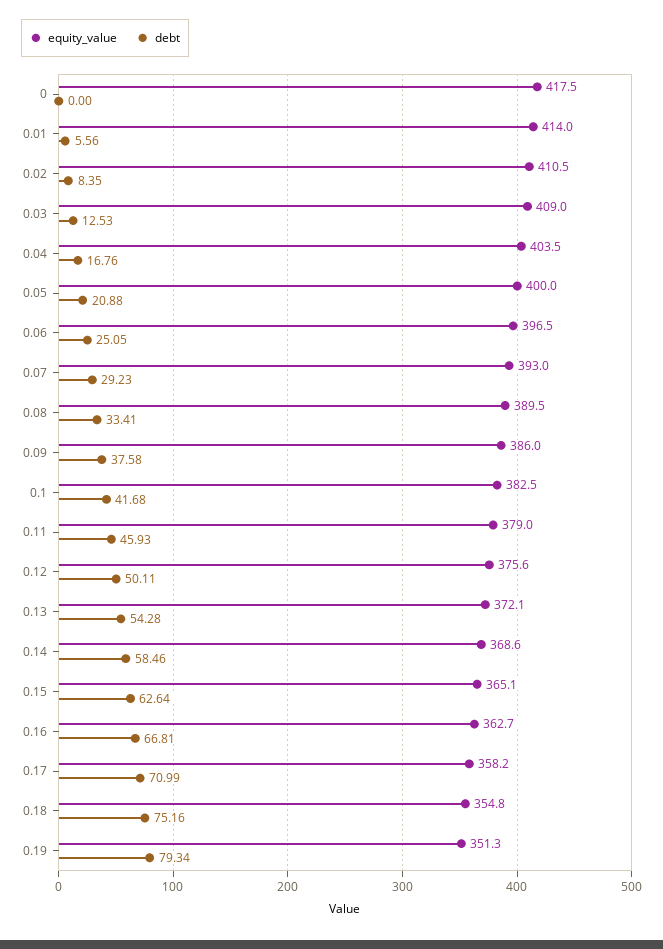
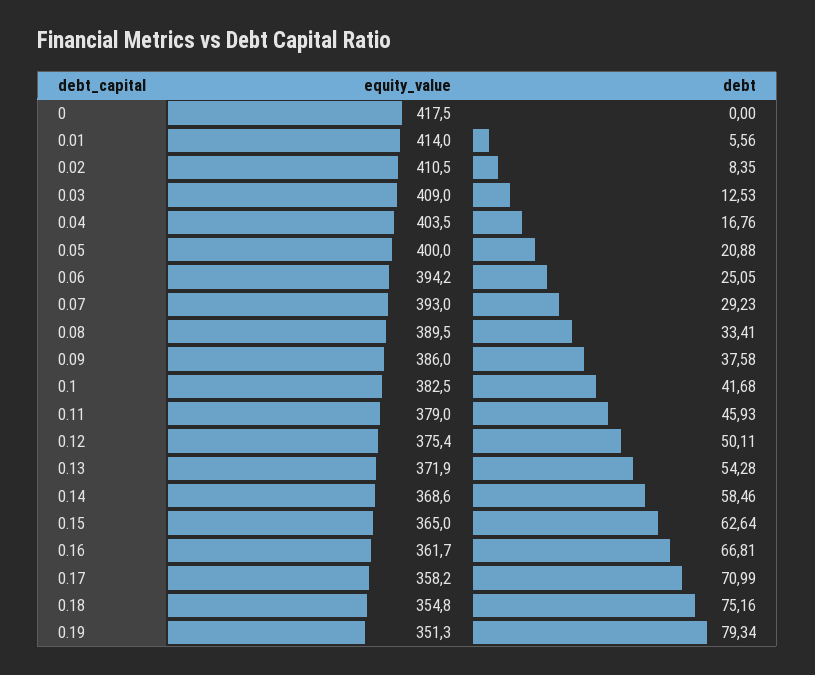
  {
    "equity_value": {
      "0": 417.5,
      "0.01": 414,
      "0.02": 410.5,
      "0.03": 409,
      "0.04": 403.5,
      "0.05": 400,
-     "0.06": 396.5,
+     "0.06": 394.2,
      "0.07": 393,
      "0.08": 389.5,
      "0.09": 386,
      "0.1": 382.5,
      "0.11": 379,
-     "0.12": 375.6,
+     "0.12": 375.4,
-     "0.13": 372.1,
+     "0.13": 371.9,
      "0.14": 368.6,
-     "0.15": 365.1,
+     "0.15": 365,
-     "0.16": 362.7,
+     "0.16": 361.7,
      "0.17": 358.2,
      "0.18": 354.8,
      "0.19": 351.3
    },
    "debt": {
      "0": 0,
      "0.01": 5.56,
      "0.02": 8.35,
      "0.03": 12.53,
      "0.04": 16.76,
      "0.05": 20.88,
      "0.06": 25.05,
      "0.07": 29.23,
      "0.08": 33.41,
      "0.09": 37.58,
      "0.1": 41.68,
      "0.11": 45.93,
      "0.12": 50.11,
      "0.13": 54.28,
      "0.14": 58.46,
      "0.15": 62.64,
      "0.16": 66.81,
      "0.17": 70.99,
      "0.18": 75.16,
      "0.19": 79.34
    }
  }

